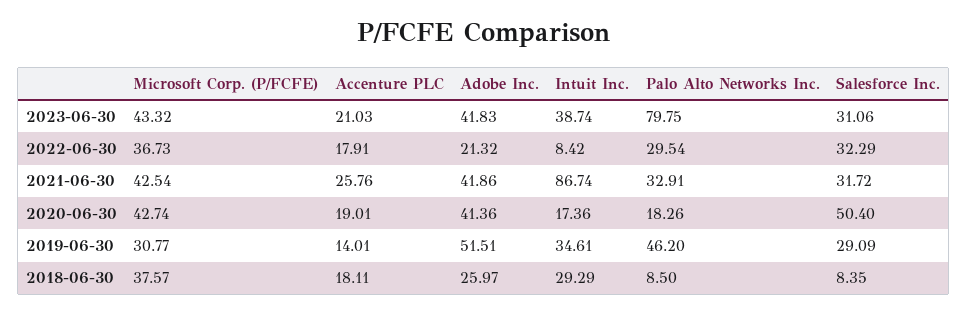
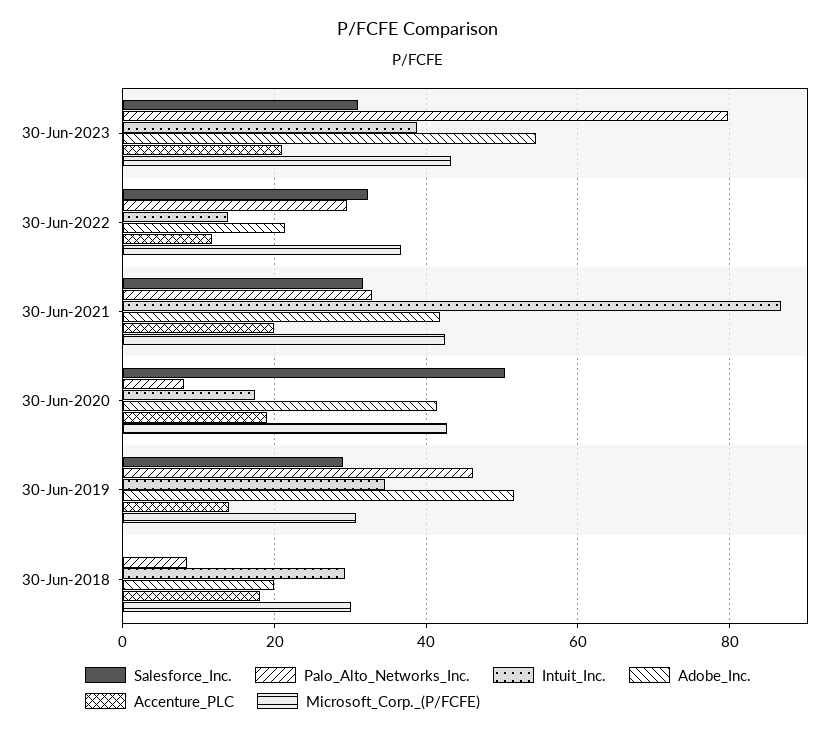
  {
    "Microsoft Corp. (P/FCFE)": {
      "2023-06-30": 43.32,
      "2022-06-30": 36.73,
      "2021-06-30": 42.54,
      "2020-06-30": 42.74,
      "2019-06-30": 30.77,
-     "2018-06-30": 37.57
+     "2018-06-30": 30
    },
    "Accenture PLC": {
      "2023-06-30": 21.03,
-     "2022-06-30": 17.91,
+     "2022-06-30": 12,
-     "2021-06-30": 25.76,
+     "2021-06-30": 20,
      "2020-06-30": 19.01,
      "2019-06-30": 14.01,
      "2018-06-30": 18.11
    },
    "Adobe Inc.": {
-     "2023-06-30": 41.83,
+     "2023-06-30": 54,
      "2022-06-30": 21.32,
      "2021-06-30": 41.86,
      "2020-06-30": 41.36,
      "2019-06-30": 51.51,
-     "2018-06-30": 25.97
+     "2018-06-30": 20
    },
    "Intuit Inc.": {
      "2023-06-30": 38.74,
-     "2022-06-30": 8.42,
+     "2022-06-30": 14,
      "2021-06-30": 86.74,
      "2020-06-30": 17.36,
      "2019-06-30": 34.61,
      "2018-06-30": 29.29
    },
    "Palo Alto Networks Inc.": {
      "2023-06-30": 79.75,
      "2022-06-30": 29.54,
      "2021-06-30": 32.91,
-     "2020-06-30": 18.26,
+     "2020-06-30": 8,
      "2019-06-30": 46.2,
      "2018-06-30": 8.5
    },
    "Salesforce Inc.": {
      "2023-06-30": 31.06,
      "2022-06-30": 32.29,
      "2021-06-30": 31.72,
      "2020-06-30": 50.4,
      "2019-06-30": 29.09,
-     "2018-06-30": 8.35
+     "2018-06-30": 0
    }
  }

